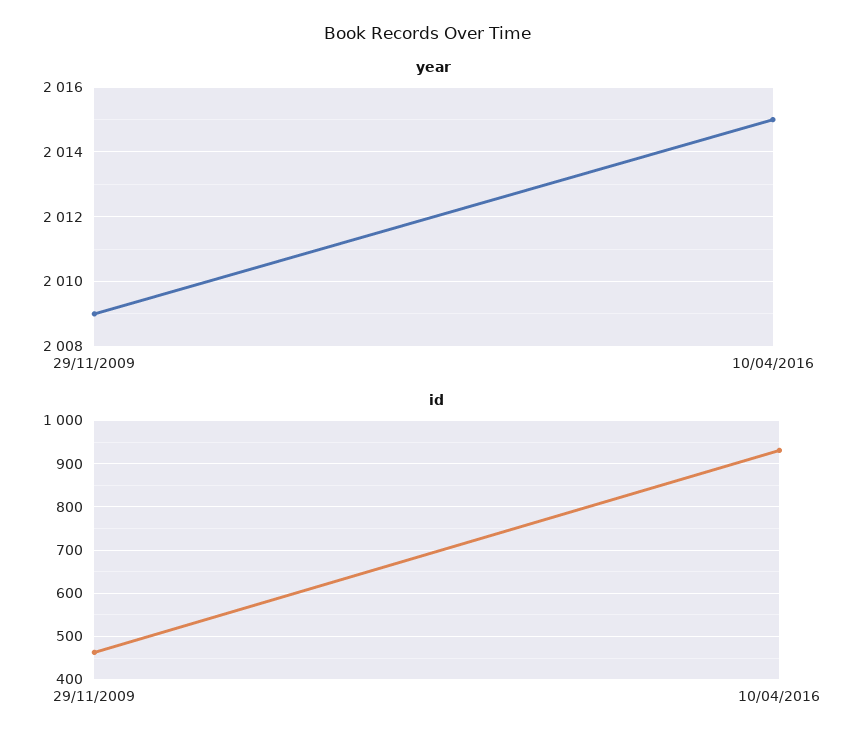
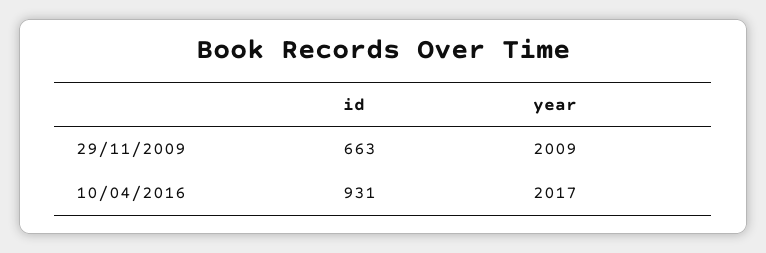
  {
    "year": {
      "29/11/2009": 2009,
-     "10/04/2016": 2015
+     "10/04/2016": 2017
    },
    "id": {
-     "29/11/2009": 460,
+     "29/11/2009": 663,
      "10/04/2016": 931
    }
  }

